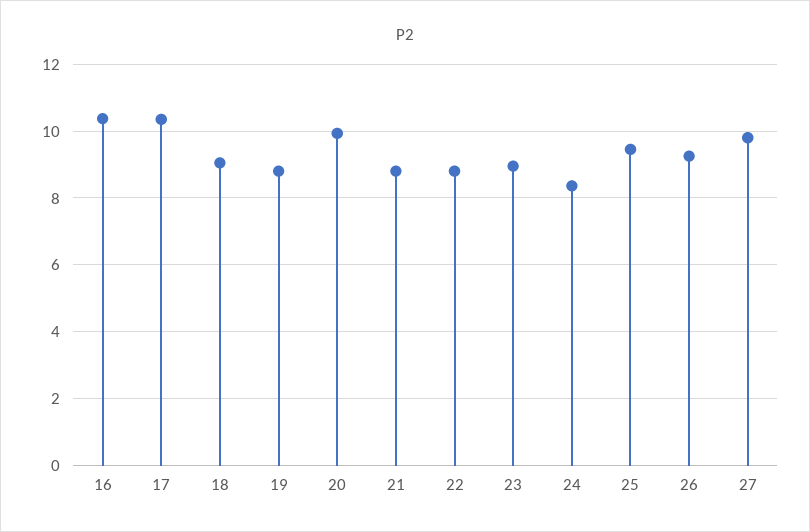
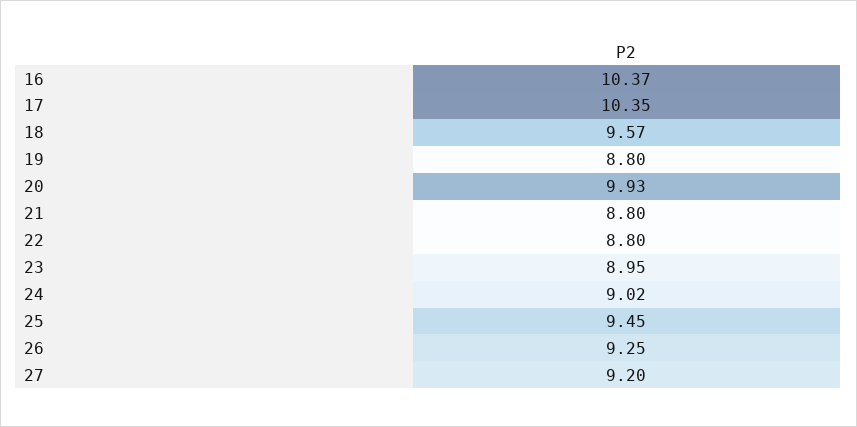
  {
    "16": 10.37,
    "17": 10.35,
-   "18": 9,
+   "18": 9.57,
    "19": 8.8,
    "20": 9.93,
    "21": 8.8,
    "22": 8.8,
    "23": 8.95,
-   "24": 8.4,
+   "24": 9.02,
    "25": 9.45,
    "26": 9.25,
-   "27": 9.8
+   "27": 9.2
  }

